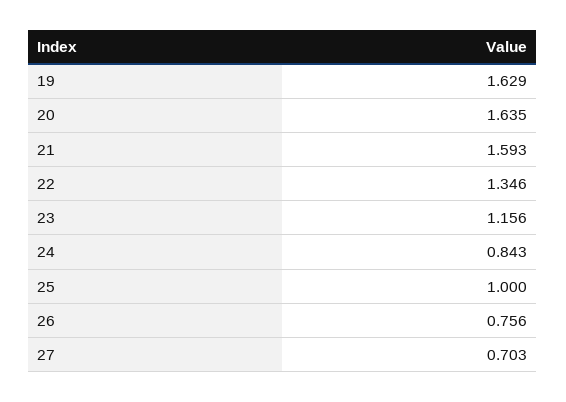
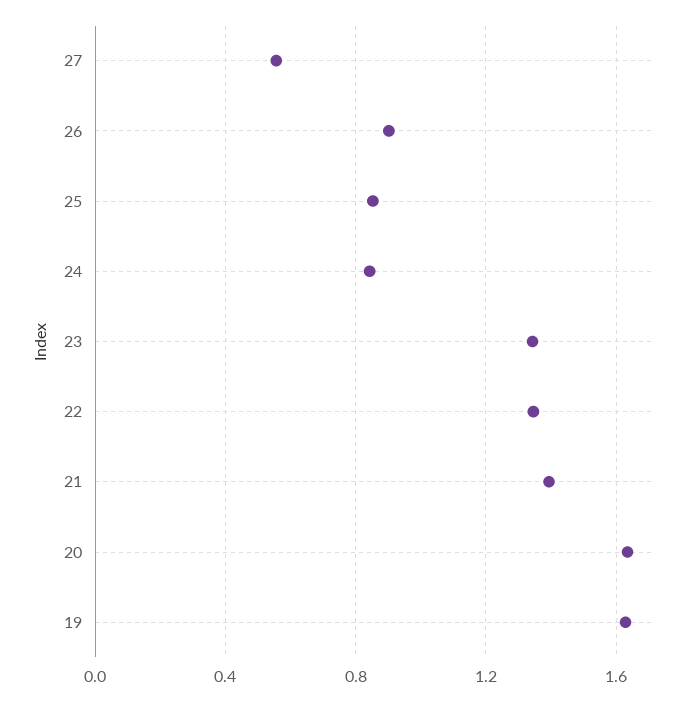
  {
    "19": 1.629,
    "20": 1.635,
-   "21": 1.593,
+   "21": 1.4,
    "22": 1.346,
-   "23": 1.156,
+   "23": 1.35,
    "24": 0.843,
-   "25": 1,
+   "25": 0.85,
-   "26": 0.756,
+   "26": 0.9,
-   "27": 0.703
+   "27": 0.55
  }

